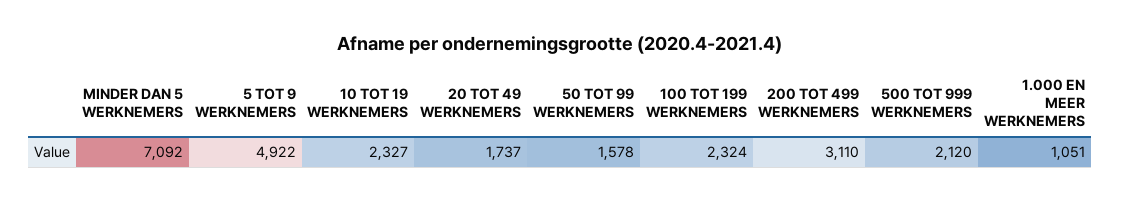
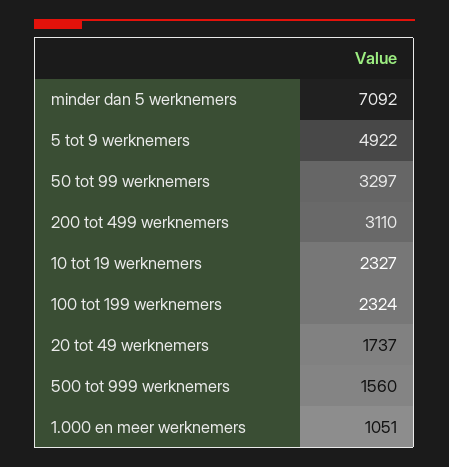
  {
    "MINDER DAN 5 WERKNEMERS": 7092,
    "5 TOT 9 WERKNEMERS": 4922,
    "10 TOT 19 WERKNEMERS": 2327,
    "20 TOT 49 WERKNEMERS": 1737,
-   "50 TOT 99 WERKNEMERS": 1578,
+   "50 TOT 99 WERKNEMERS": 3297,
    "100 TOT 199 WERKNEMERS": 2324,
    "200 TOT 499 WERKNEMERS": 3110,
-   "500 TOT 999 WERKNEMERS": 2120,
+   "500 TOT 999 WERKNEMERS": 1560,
    "1.000 EN MEER WERKNEMERS": 1051
  }

